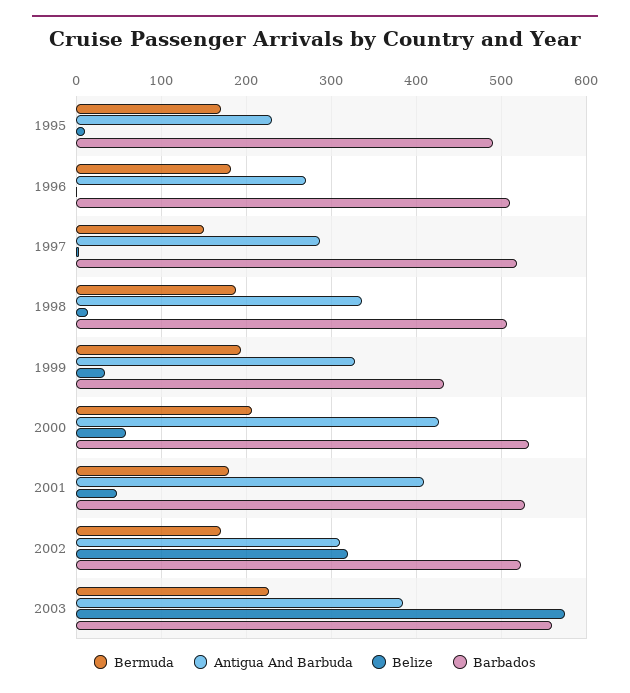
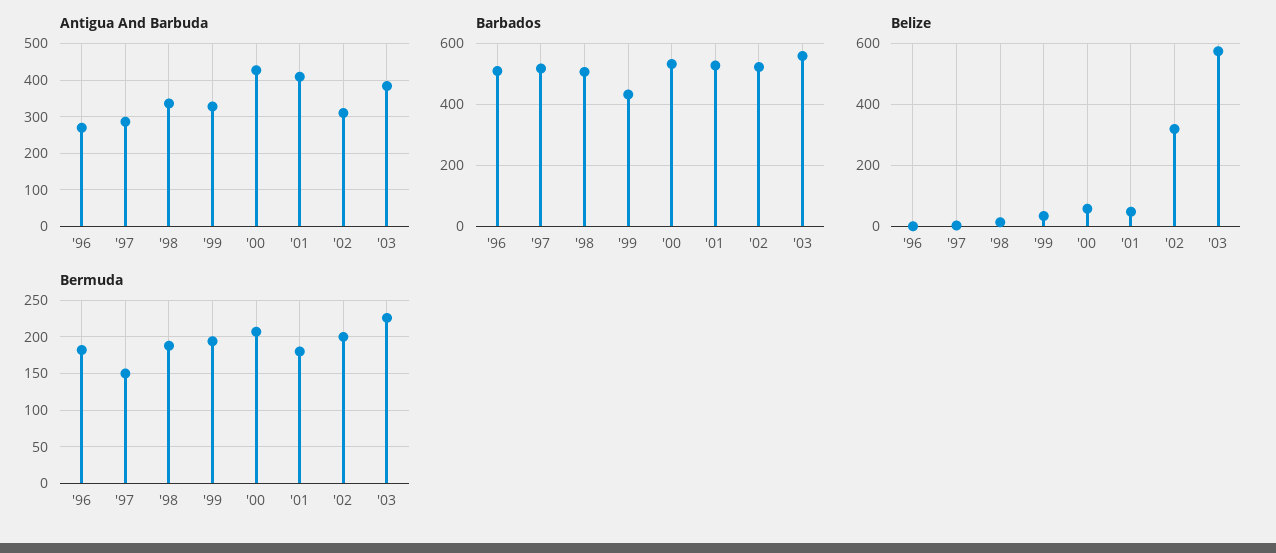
  {
    "Bermuda": {
-     "1995": 170,
      "1996": 180,
      "1997": 150,
      "1998": 190,
      "1999": 190,
      "2000": 210,
      "2001": 180,
-     "2002": 170,
+     "2002": 200,
      "2003": 230
    },
    "Antigua And Barbuda": {
-     "1995": 230,
      "1996": 270,
      "1997": 290,
      "1998": 340,
      "1999": 330,
      "2000": 430,
      "2001": 410,
      "2002": 310,
      "2003": 380
    },
    "Belize": {
-     "1995": 10,
      "1996": 0,
      "1997": 0,
      "1998": 10,
      "1999": 30,
      "2000": 60,
      "2001": 50,
      "2002": 320,
      "2003": 580
    },
    "Barbados": {
-     "1995": 490,
      "1996": 510,
      "1997": 520,
      "1998": 510,
      "1999": 430,
      "2000": 530,
      "2001": 530,
      "2002": 520,
      "2003": 560
    }
  }

